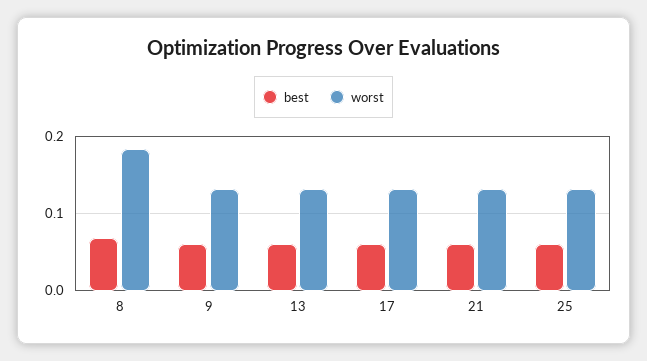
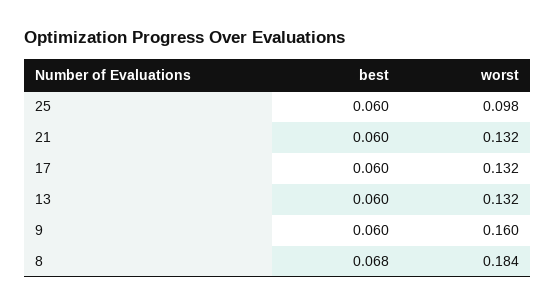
  {
    "best": {
      "8": 0.068,
      "9": 0.06,
      "13": 0.06,
      "17": 0.06,
      "21": 0.06,
      "25": 0.06
    },
    "worst": {
      "8": 0.184,
-     "9": 0.13,
+     "9": 0.16,
      "13": 0.132,
      "17": 0.132,
      "21": 0.132,
-     "25": 0.13
+     "25": 0.098
    }
  }

